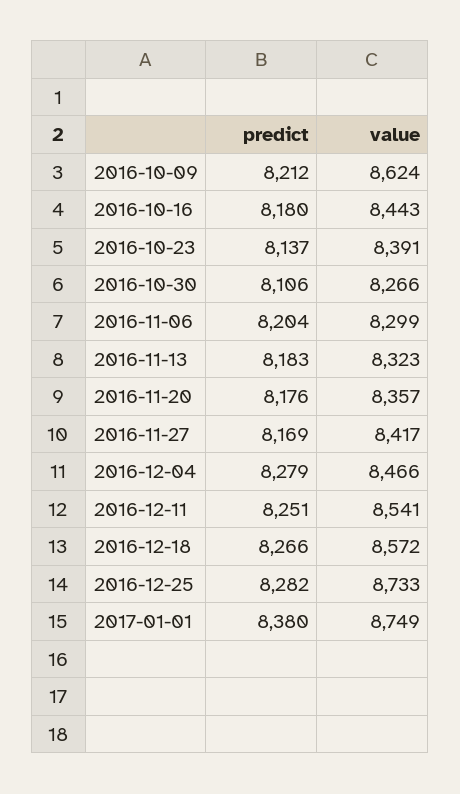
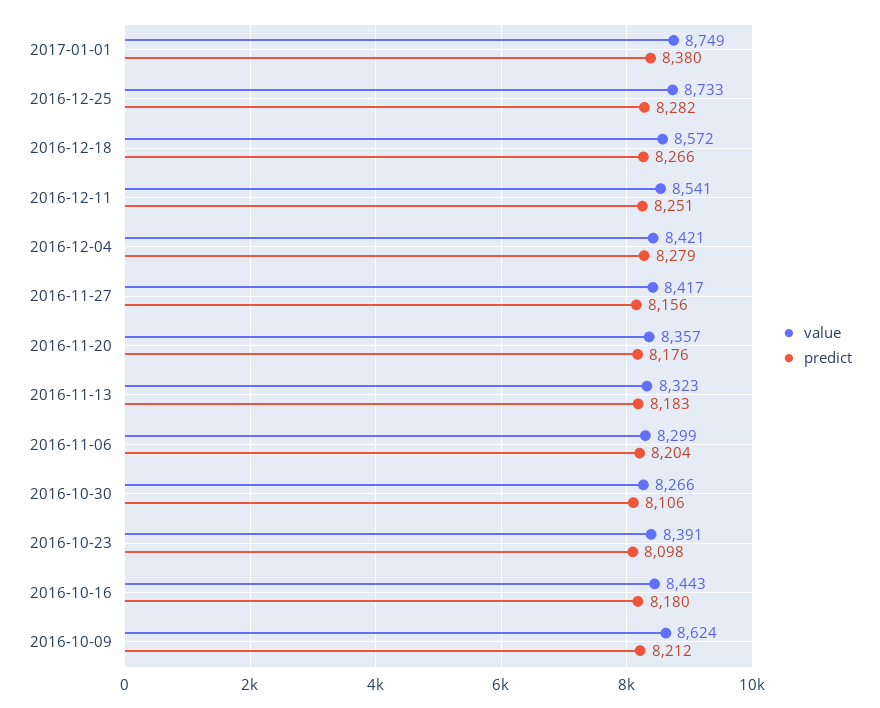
  {
    "predict": {
      "2016-10-09": 8212,
      "2016-10-16": 8180,
-     "2016-10-23": 8137,
+     "2016-10-23": 8098,
      "2016-10-30": 8106,
      "2016-11-06": 8204,
      "2016-11-13": 8183,
      "2016-11-20": 8176,
-     "2016-11-27": 8169,
+     "2016-11-27": 8156,
      "2016-12-04": 8279,
      "2016-12-11": 8251,
      "2016-12-18": 8266,
      "2016-12-25": 8282,
      "2017-01-01": 8380
    },
    "value": {
      "2016-10-09": 8624,
      "2016-10-16": 8443,
      "2016-10-23": 8391,
      "2016-10-30": 8266,
      "2016-11-06": 8299,
      "2016-11-13": 8323,
      "2016-11-20": 8357,
      "2016-11-27": 8417,
-     "2016-12-04": 8466,
+     "2016-12-04": 8421,
      "2016-12-11": 8541,
      "2016-12-18": 8572,
      "2016-12-25": 8733,
      "2017-01-01": 8749
    }
  }

